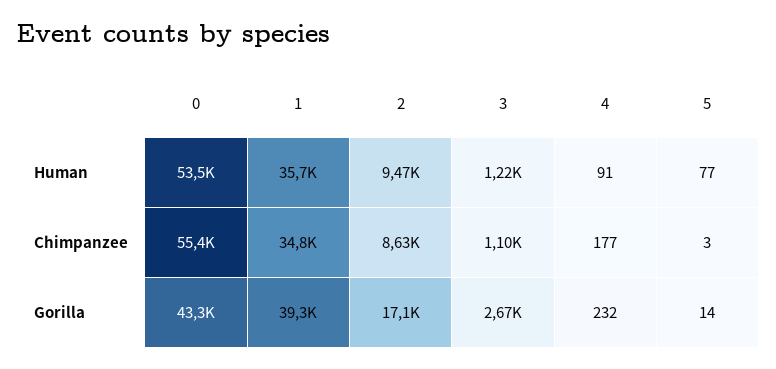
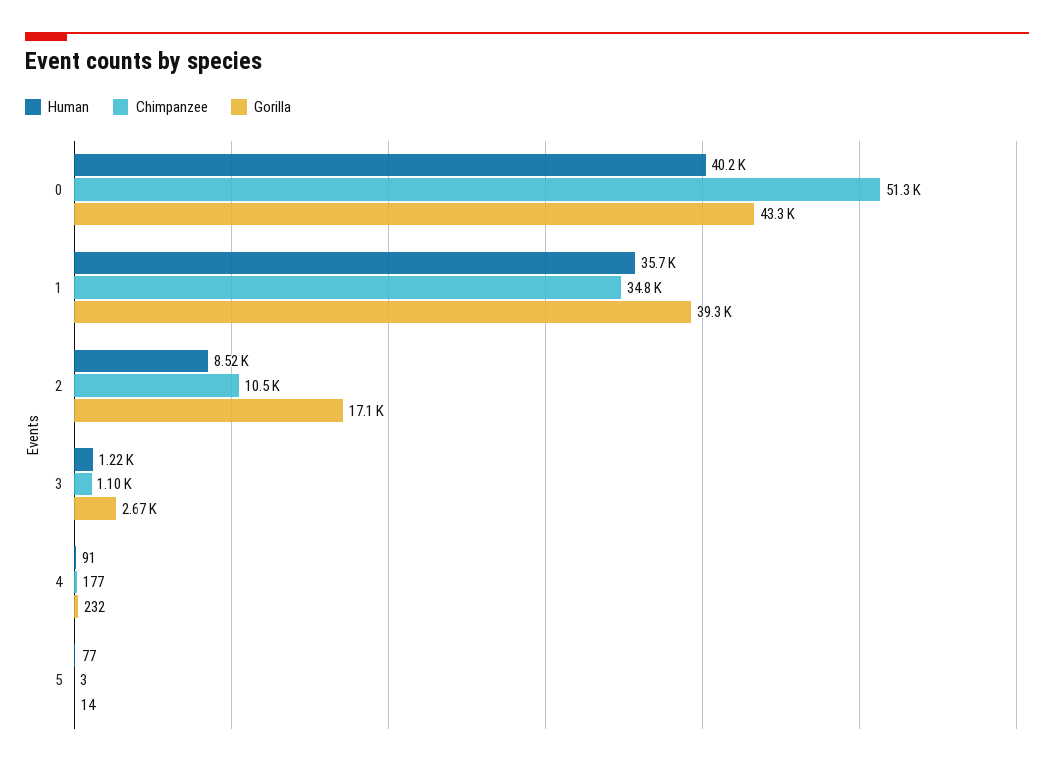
  {
    "Human": {
-     "0": 53500,
+     "0": 40200,
      "1": 35700,
-     "2": 9470,
+     "2": 8520,
      "3": 1220,
      "4": 91,
      "5": 77
    },
    "Chimpanzee": {
-     "0": 55400,
+     "0": 51300,
      "1": 34800,
-     "2": 8630,
+     "2": 10500,
      "3": 1100,
      "4": 177,
      "5": 3
    },
    "Gorilla": {
      "0": 43300,
      "1": 39300,
      "2": 17100,
      "3": 2670,
      "4": 232,
      "5": 14
    }
  }

